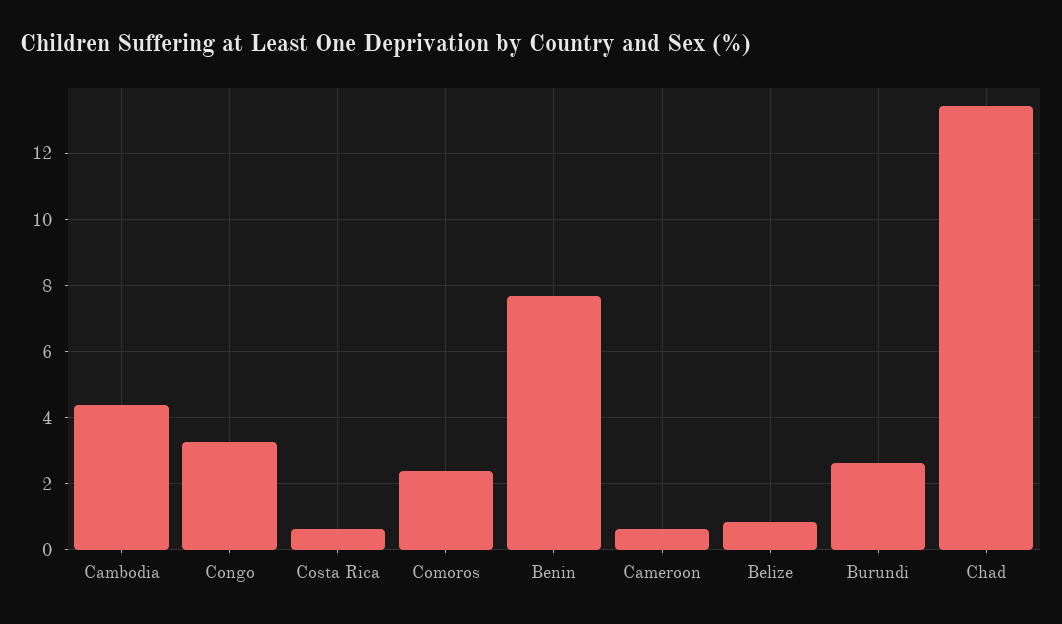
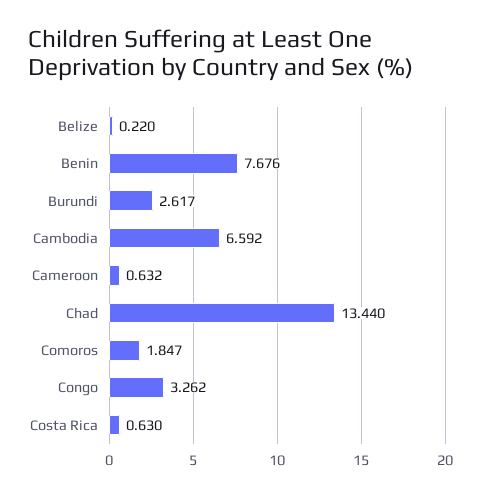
  {
-   "Cambodia": 4.4,
+   "Cambodia": 6.592,
    "Congo": 3.262,
    "Costa Rica": 0.63,
-   "Comoros": 2.4,
+   "Comoros": 1.847,
    "Benin": 7.676,
    "Cameroon": 0.632,
-   "Belize": 0.8,
+   "Belize": 0.22,
    "Burundi": 2.617,
    "Chad": 13.44
  }

